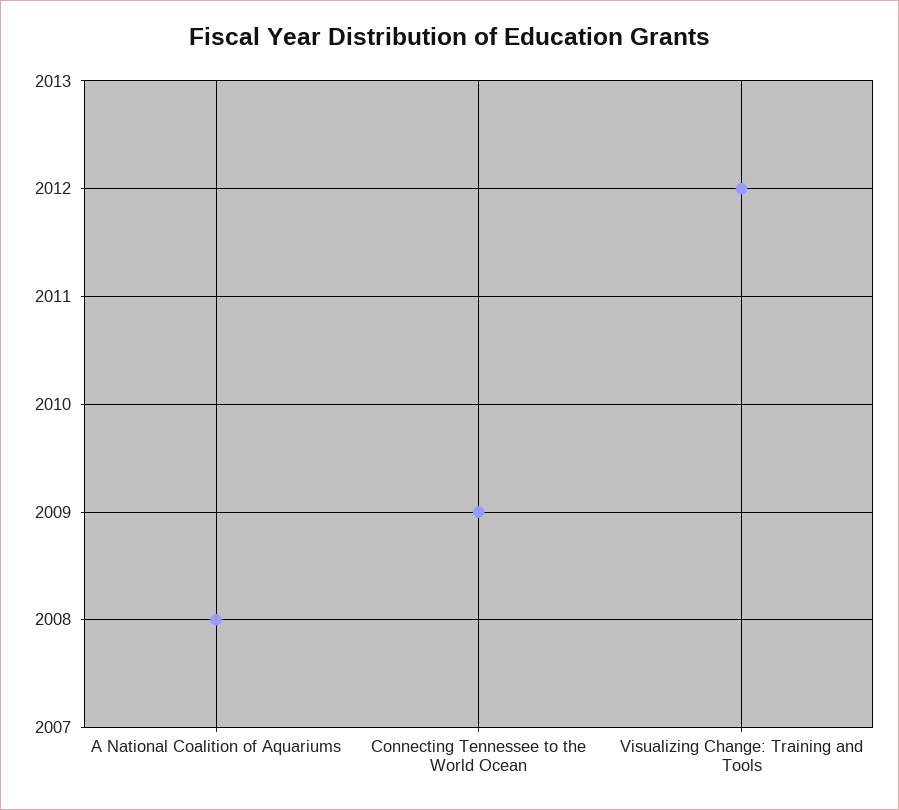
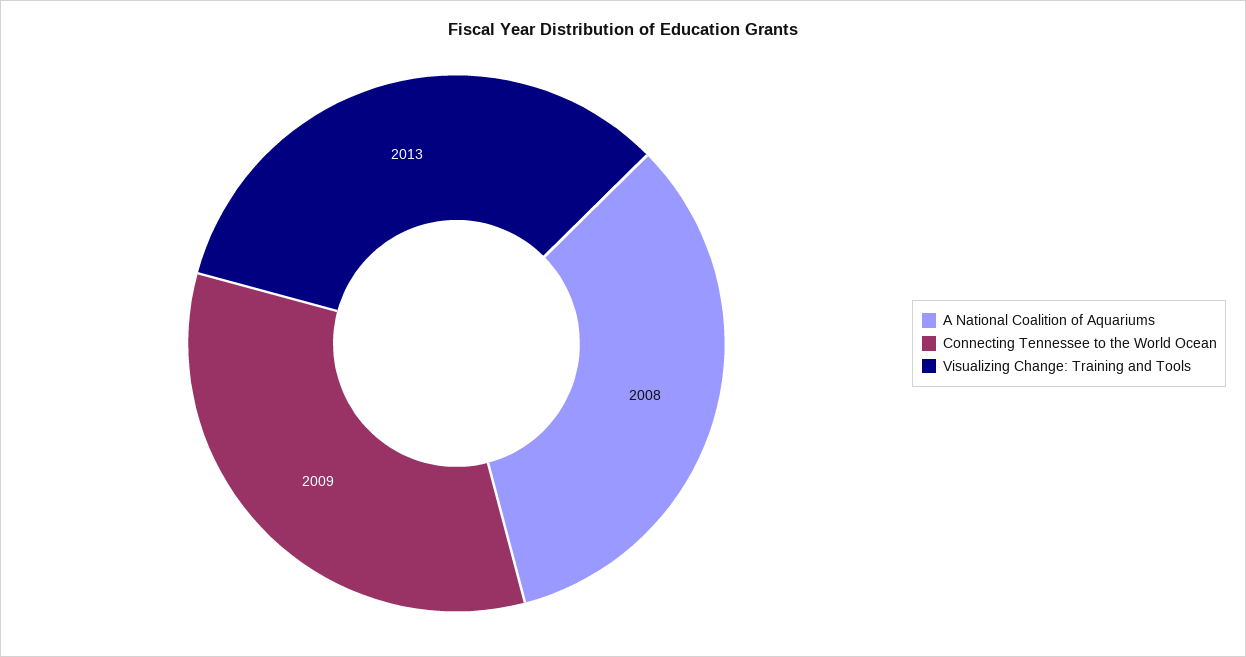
  {
    "A National Coalition of Aquariums": 2008,
    "Connecting Tennessee to the World Ocean": 2009,
-   "Visualizing Change: Training and Tools": 2012
+   "Visualizing Change: Training and Tools": 2013
  }

